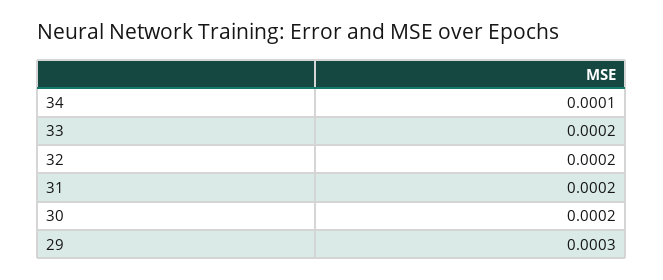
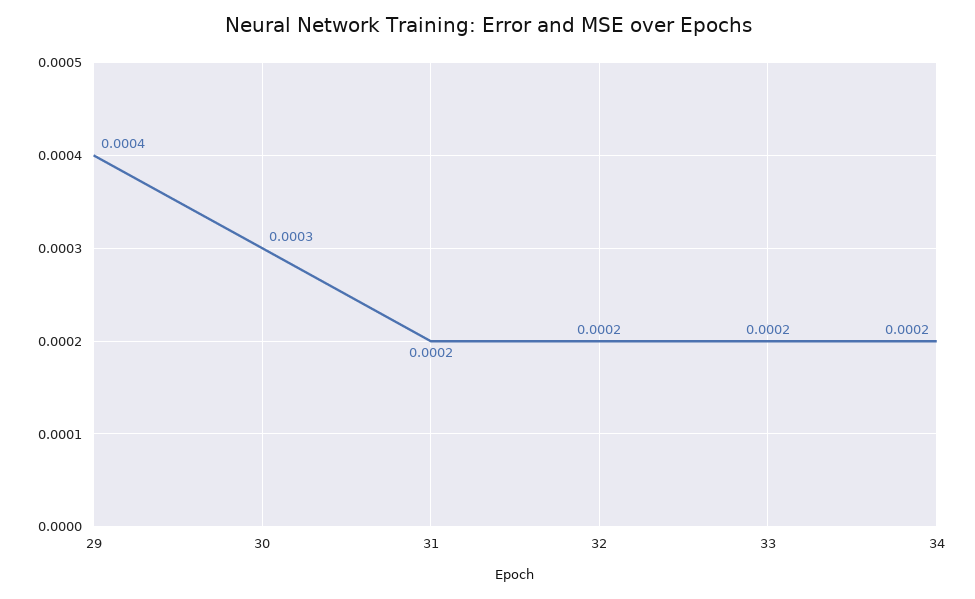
  {
-   "34": 0.0001,
+   "34": 0.0002,
    "33": 0.0002,
    "32": 0.0002,
    "31": 0.0002,
-   "30": 0.0002,
+   "30": 0.0003,
-   "29": 0.0003
+   "29": 0.0004
  }

